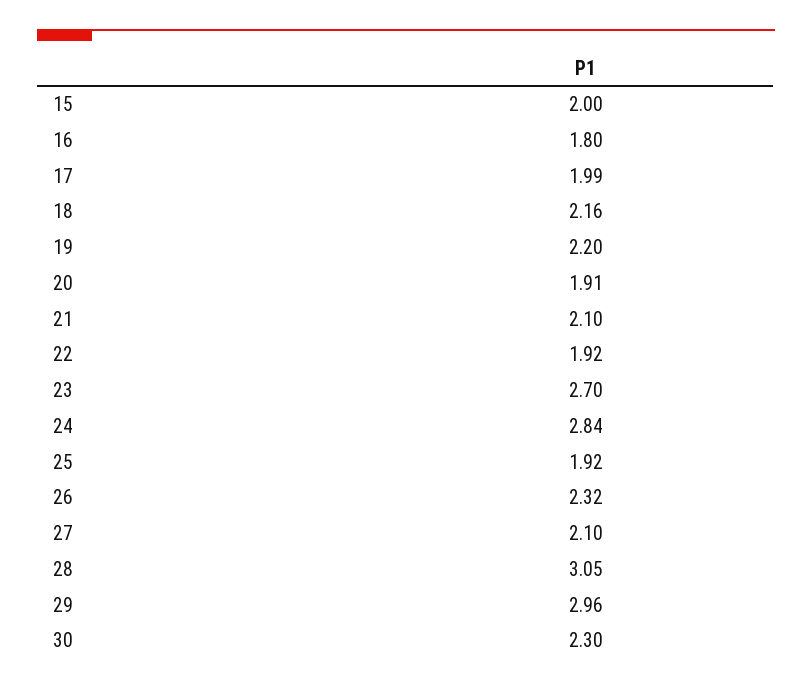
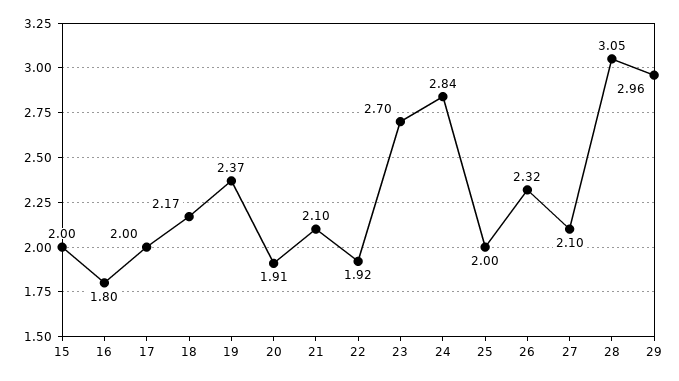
  {
    "15": 2,
    "16": 1.8,
-   "17": 1.99,
+   "17": 2,
-   "18": 2.16,
+   "18": 2.17,
-   "19": 2.2,
+   "19": 2.37,
    "20": 1.91,
    "21": 2.1,
    "22": 1.92,
    "23": 2.7,
    "24": 2.84,
-   "25": 1.92,
+   "25": 2,
    "26": 2.32,
    "27": 2.1,
    "28": 3.05,
-   "29": 2.96,
+   "29": 2.96
-   "30": 2.3
  }

